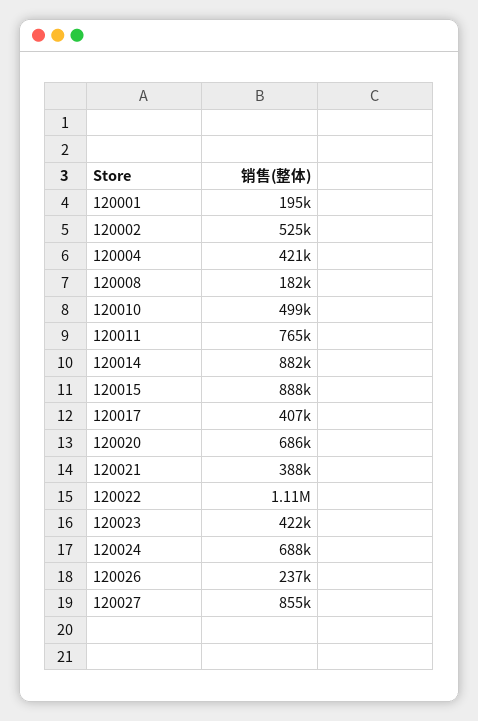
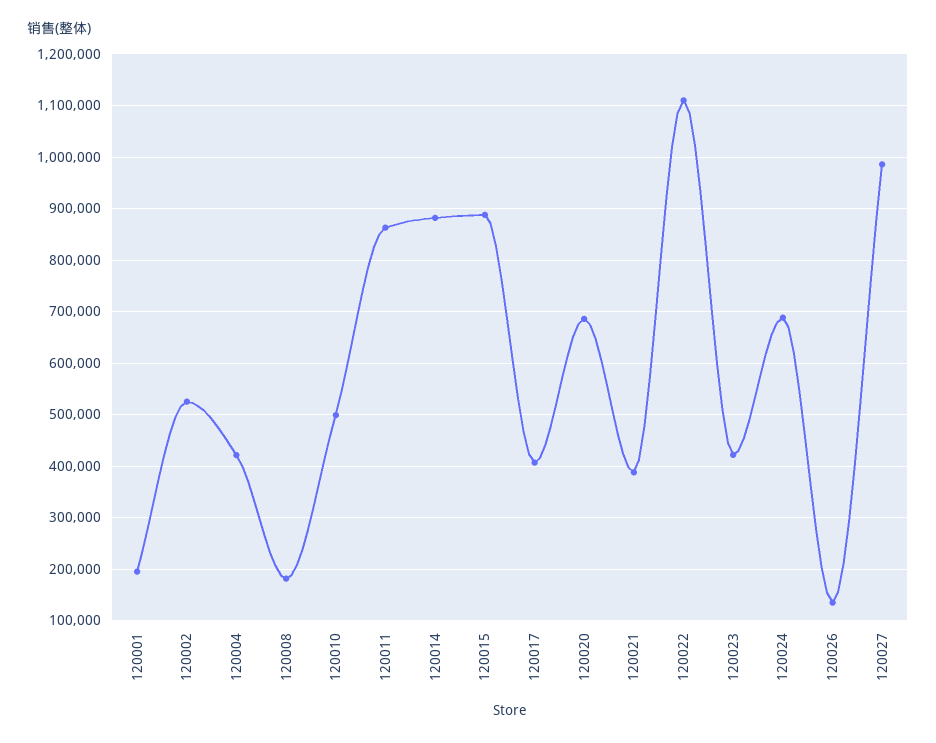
  {
    "120001": 195000,
    "120002": 525000,
    "120004": 421000,
    "120008": 182000,
    "120010": 499000,
-   "120011": 765000,
+   "120011": 860000,
    "120014": 882000,
    "120015": 888000,
    "120017": 407000,
    "120020": 686000,
    "120021": 388000,
    "120022": 1110000,
    "120023": 422000,
    "120024": 688000,
-   "120026": 237000,
+   "120026": 140000,
-   "120027": 855000
+   "120027": 980000
  }

